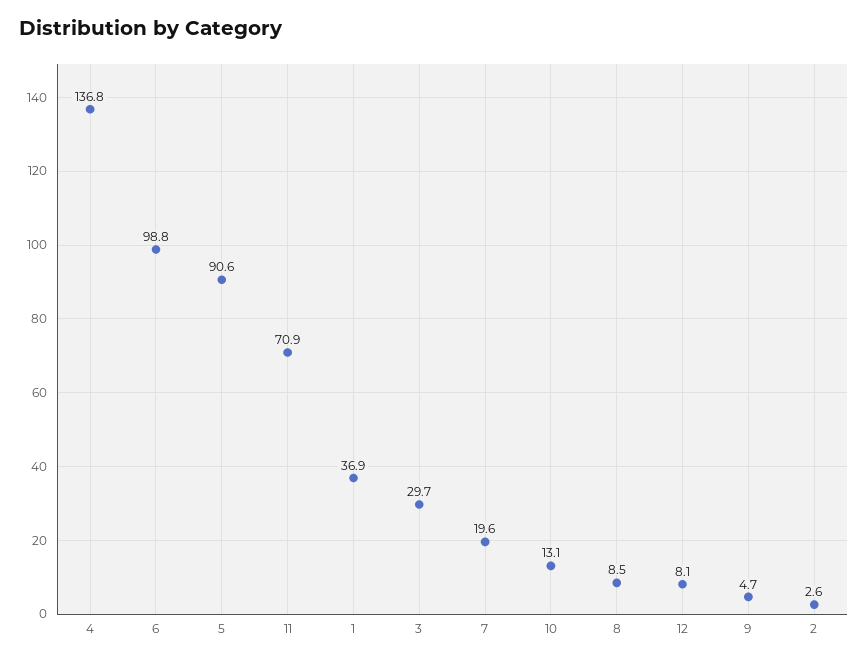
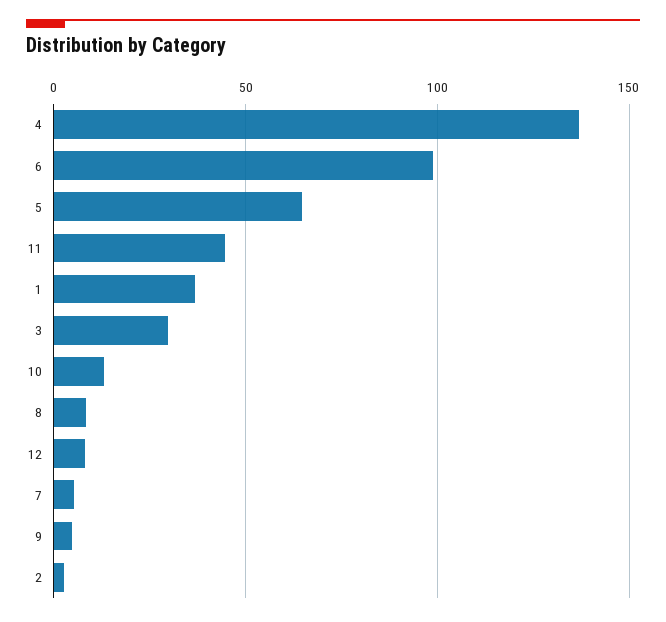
  {
    "4": 136.8,
    "6": 98.8,
-   "5": 90.6,
+   "5": 65,
-   "11": 70.9,
+   "11": 45,
    "1": 36.9,
    "3": 29.7,
-   "7": 19.6,
+   "7": 5,
    "10": 13.1,
    "8": 8.5,
    "12": 8.1,
    "9": 4.7,
    "2": 2.6
  }

